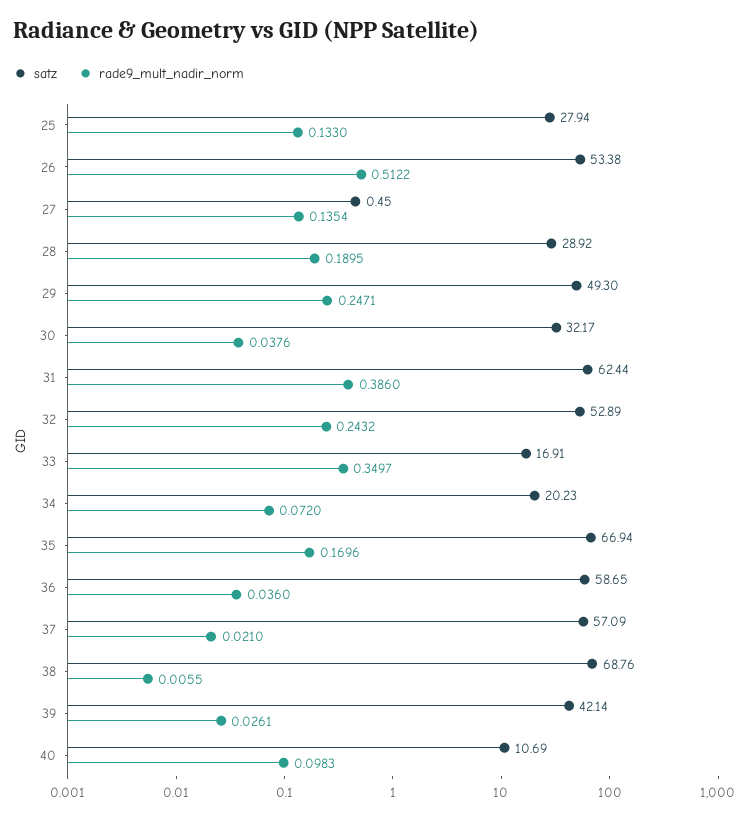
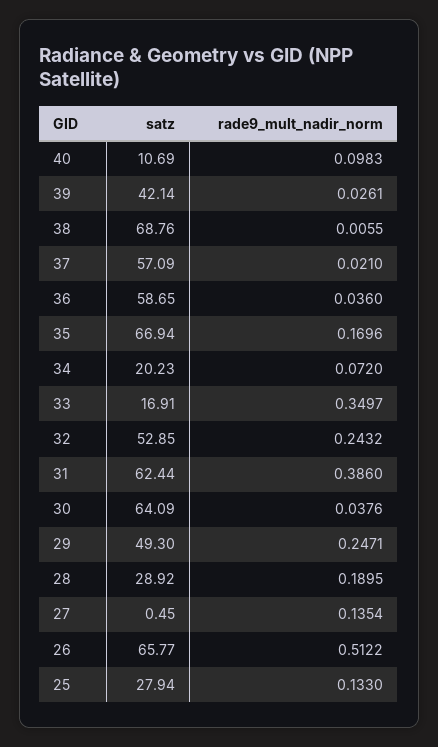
  {
    "satz": {
      "25": 27.94,
-     "26": 53.38,
+     "26": 65.77,
      "27": 0.45,
      "28": 28.92,
      "29": 49.3,
-     "30": 32.17,
+     "30": 64.09,
      "31": 62.44,
-     "32": 52.89,
+     "32": 52.85,
      "33": 16.91,
      "34": 20.23,
      "35": 66.94,
      "36": 58.65,
      "37": 57.09,
      "38": 68.76,
      "39": 42.14,
      "40": 10.69
    },
    "rade9_mult_nadir_norm": {
      "25": 0.133,
      "26": 0.5122,
      "27": 0.1354,
      "28": 0.1895,
      "29": 0.2471,
      "30": 0.0376,
      "31": 0.386,
      "32": 0.2432,
      "33": 0.3497,
      "34": 0.072,
      "35": 0.1696,
      "36": 0.036,
      "37": 0.021,
      "38": 0.0055,
      "39": 0.0261,
      "40": 0.0983
    }
  }

